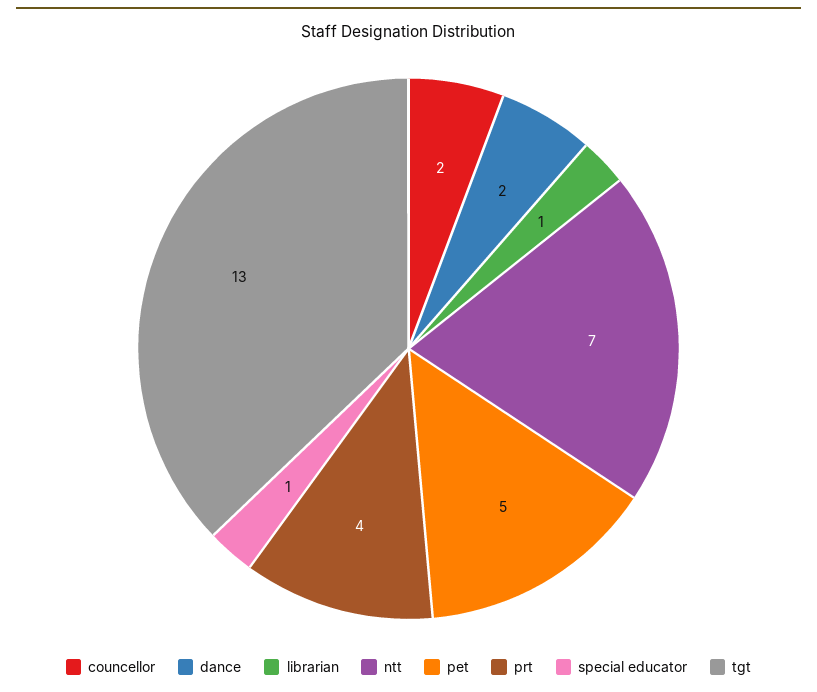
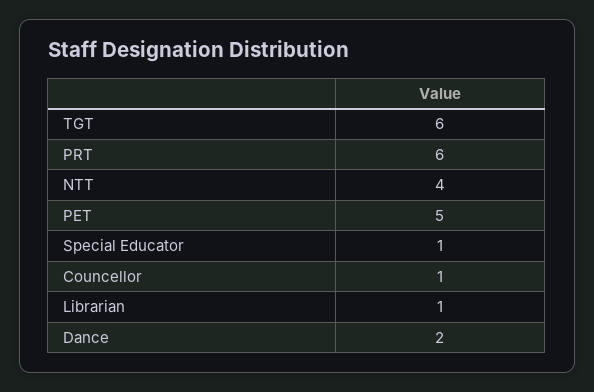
  {
-   "councellor": 2,
+   "councellor": 1,
    "dance": 2,
    "librarian": 1,
-   "ntt": 7,
+   "ntt": 4,
    "pet": 5,
-   "prt": 4,
+   "prt": 6,
    "special educator": 1,
-   "tgt": 13
+   "tgt": 6
  }

